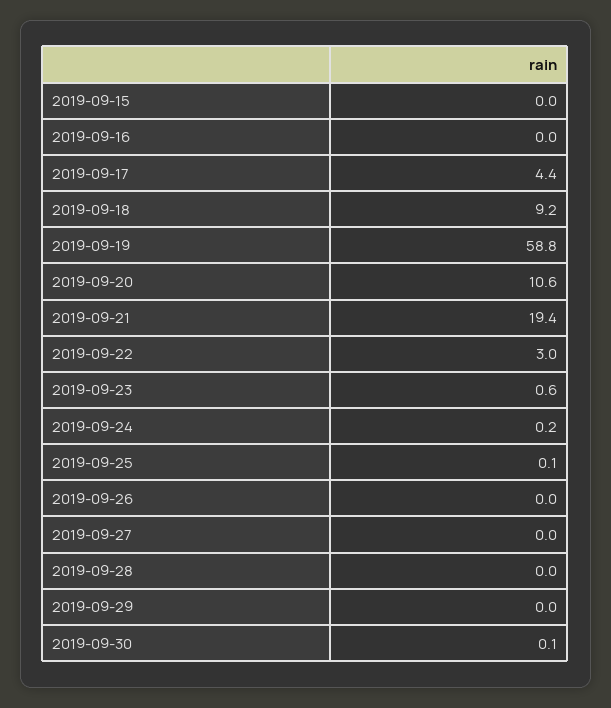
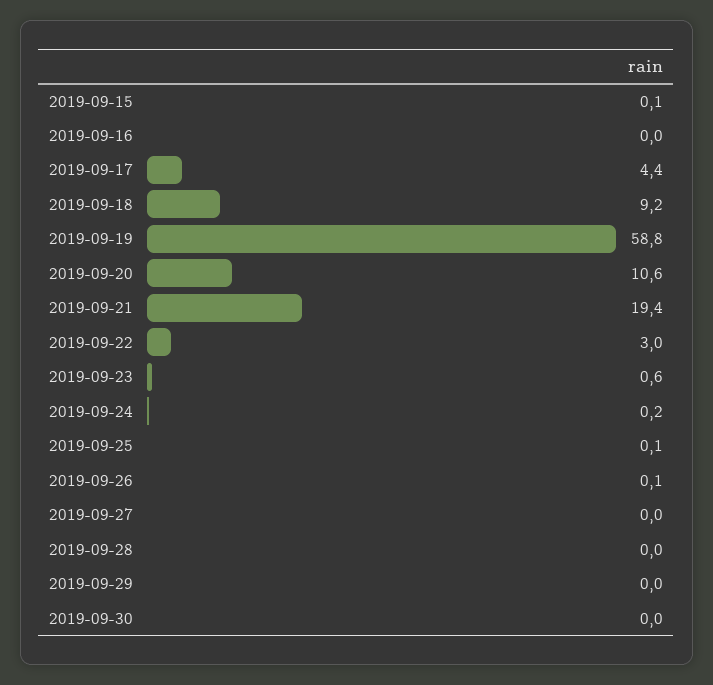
  {
-   "2019-09-15": 0,
+   "2019-09-15": 0.1,
    "2019-09-16": 0,
    "2019-09-17": 4.4,
    "2019-09-18": 9.2,
    "2019-09-19": 58.8,
    "2019-09-20": 10.6,
    "2019-09-21": 19.4,
    "2019-09-22": 3,
    "2019-09-23": 0.6,
    "2019-09-24": 0.2,
    "2019-09-25": 0.1,
-   "2019-09-26": 0,
+   "2019-09-26": 0.1,
    "2019-09-27": 0,
    "2019-09-28": 0,
    "2019-09-29": 0,
-   "2019-09-30": 0.1
+   "2019-09-30": 0
  }

